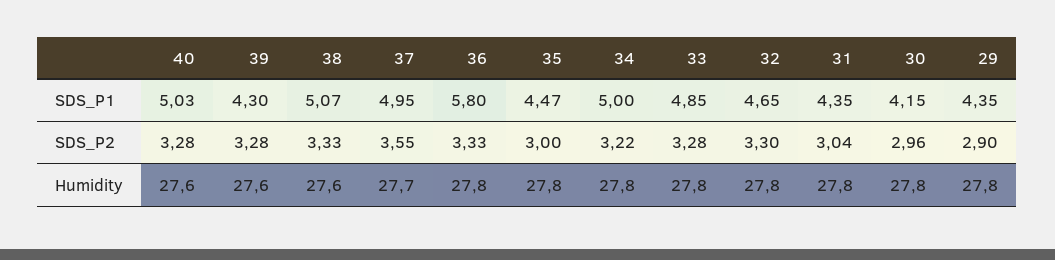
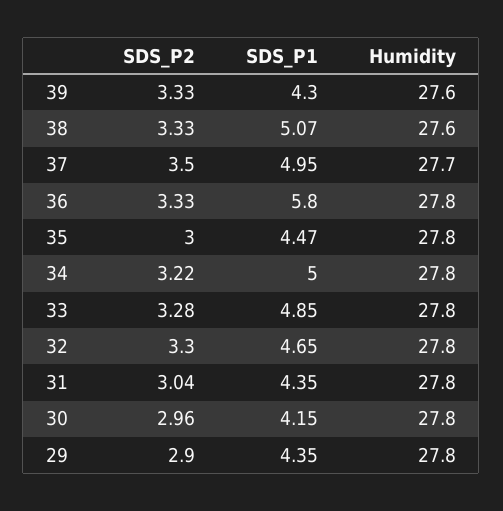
  {
-   "40": {
-     "SDS_P1": 5.03,
-     "SDS_P2": 3.28,
-     "Humidity": 27.6
-   },
    "39": {
      "SDS_P1": 4.3,
-     "SDS_P2": 3.28,
+     "SDS_P2": 3.33,
      "Humidity": 27.6
    },
    "38": {
      "SDS_P1": 5.07,
      "SDS_P2": 3.33,
      "Humidity": 27.6
    },
    "37": {
      "SDS_P1": 4.95,
-     "SDS_P2": 3.55,
+     "SDS_P2": 3.5,
      "Humidity": 27.7
    },
    "36": {
      "SDS_P1": 5.8,
      "SDS_P2": 3.33,
      "Humidity": 27.8
    },
    "35": {
      "SDS_P1": 4.47,
      "SDS_P2": 3,
      "Humidity": 27.8
    },
    "34": {
      "SDS_P1": 5,
      "SDS_P2": 3.22,
      "Humidity": 27.8
    },
    "33": {
      "SDS_P1": 4.85,
      "SDS_P2": 3.28,
      "Humidity": 27.8
    },
    "32": {
      "SDS_P1": 4.65,
      "SDS_P2": 3.3,
      "Humidity": 27.8
    },
    "31": {
      "SDS_P1": 4.35,
      "SDS_P2": 3.04,
      "Humidity": 27.8
    },
    "30": {
      "SDS_P1": 4.15,
      "SDS_P2": 2.96,
      "Humidity": 27.8
    },
    "29": {
      "SDS_P1": 4.35,
      "SDS_P2": 2.9,
      "Humidity": 27.8
    }
  }

